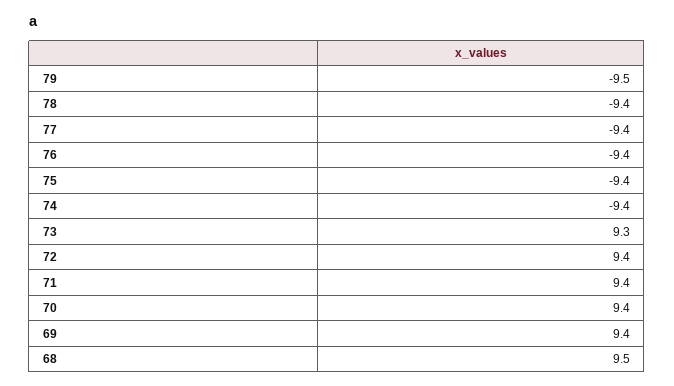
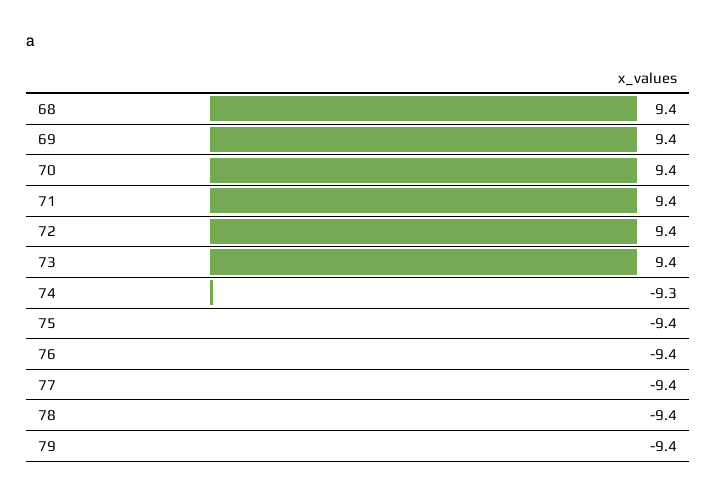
  {
-   "79": -9.5,
+   "79": -9.4,
    "78": -9.4,
    "77": -9.4,
    "76": -9.4,
    "75": -9.4,
-   "74": -9.4,
+   "74": -9.3,
-   "73": 9.3,
+   "73": 9.4,
    "72": 9.4,
    "71": 9.4,
    "70": 9.4,
    "69": 9.4,
-   "68": 9.5
+   "68": 9.4
  }

